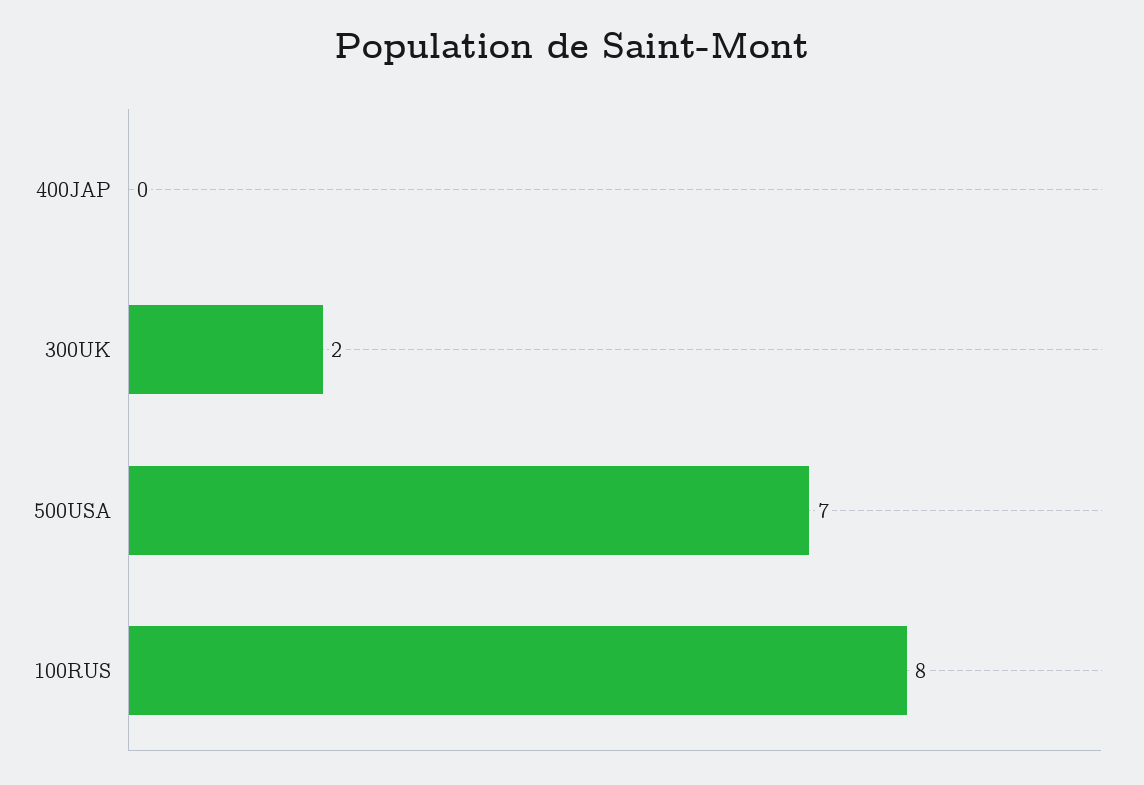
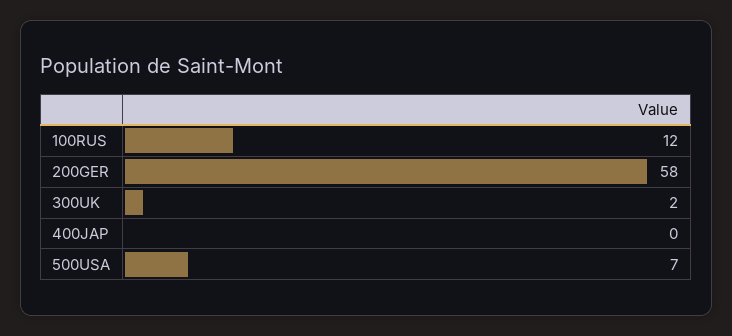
  {
    "400JAP": 0,
    "300UK": 2,
    "500USA": 7,
-   "100RUS": 8
+   "100RUS": 12,
+   "200GER": 58
  }

